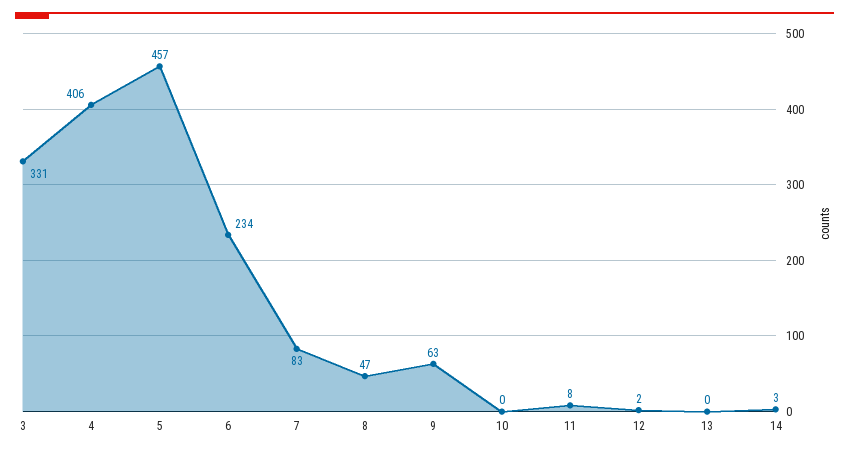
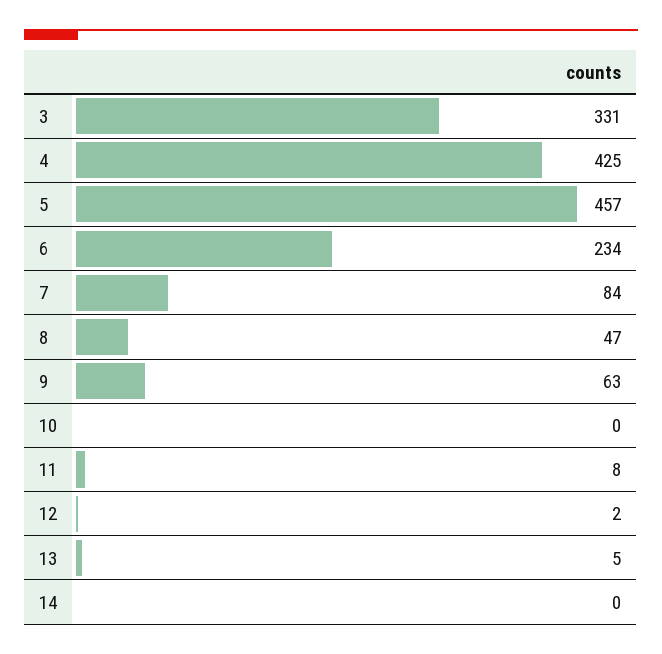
  {
    "3": 331,
-   "4": 406,
+   "4": 425,
    "5": 457,
    "6": 234,
-   "7": 83,
+   "7": 84,
    "8": 47,
    "9": 63,
    "10": 0,
    "11": 8,
    "12": 2,
-   "13": 0,
+   "13": 5,
-   "14": 3
+   "14": 0
  }

